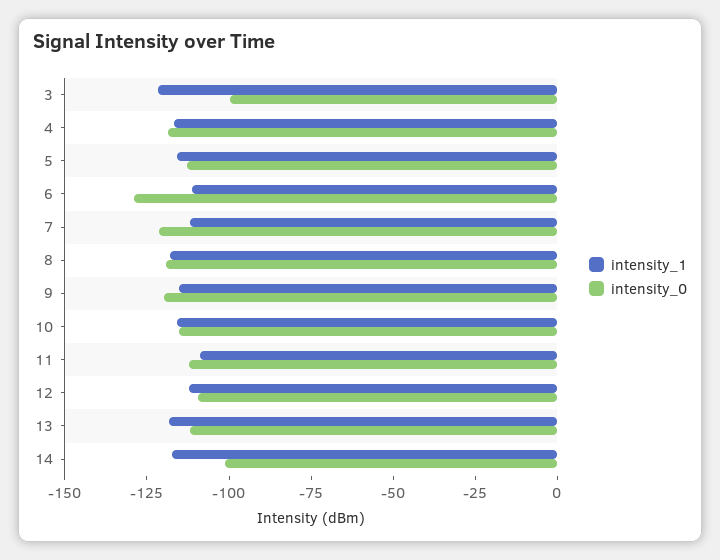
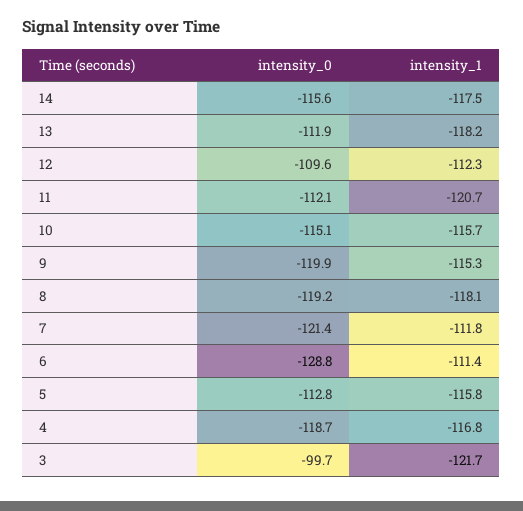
  {
    "intensity_1": {
      "3": -121.7,
      "4": -116.8,
      "5": -115.8,
      "6": -111.4,
      "7": -111.8,
      "8": -118.1,
      "9": -115.3,
      "10": -115.7,
-     "11": -110,
+     "11": -120.7,
      "12": -112.3,
      "13": -118.2,
      "14": -117.5
    },
    "intensity_0": {
      "3": -99.7,
      "4": -118.7,
      "5": -112.8,
      "6": -128.8,
      "7": -121.4,
      "8": -119.2,
      "9": -119.9,
      "10": -115.1,
      "11": -112.1,
      "12": -109.6,
      "13": -111.9,
-     "14": -100
+     "14": -115.6
    }
  }

